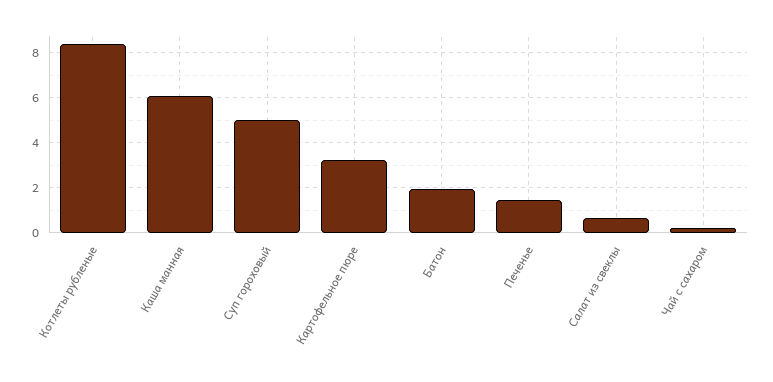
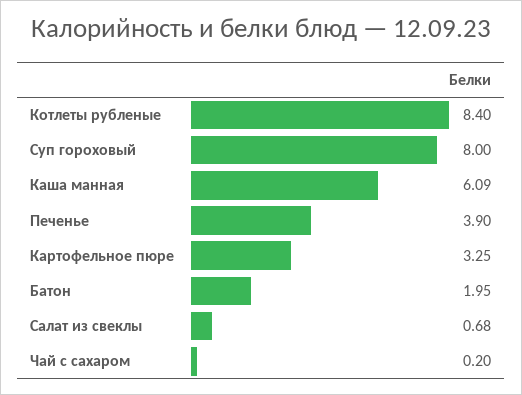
  {
    "Котлеты рубленые": 8.4,
    "Каша манная": 6.09,
-   "Суп гороховый": 5,
+   "Суп гороховый": 8,
    "Картофельное пюре": 3.25,
    "Батон": 1.95,
-   "Печенье": 1.5,
+   "Печенье": 3.9,
    "Салат из свеклы": 0.68,
    "Чай с сахаром": 0.2
  }

